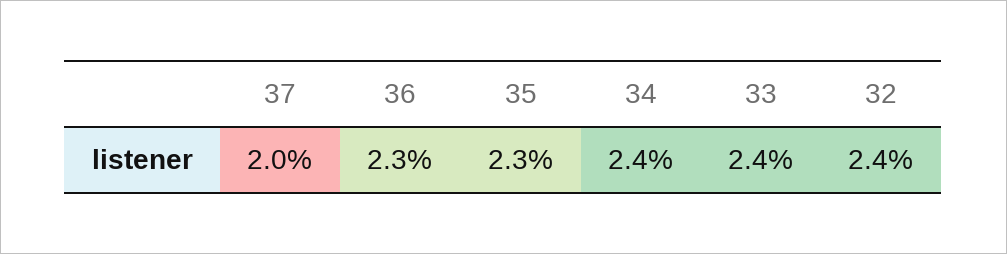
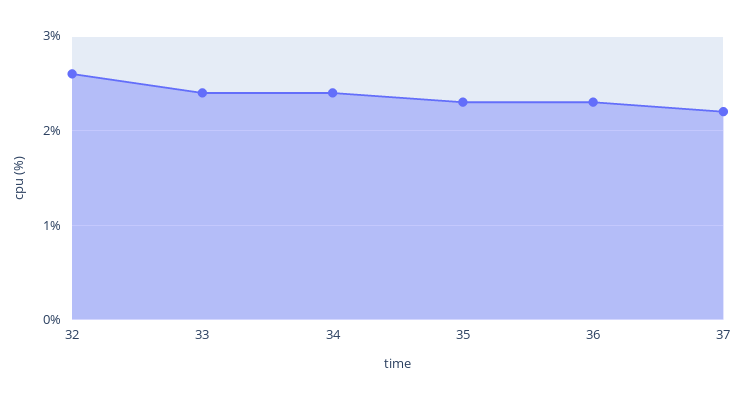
  {
-   "37": 2,
+   "37": 2.2,
    "36": 2.3,
    "35": 2.3,
    "34": 2.4,
    "33": 2.4,
-   "32": 2.4
+   "32": 2.6
  }

